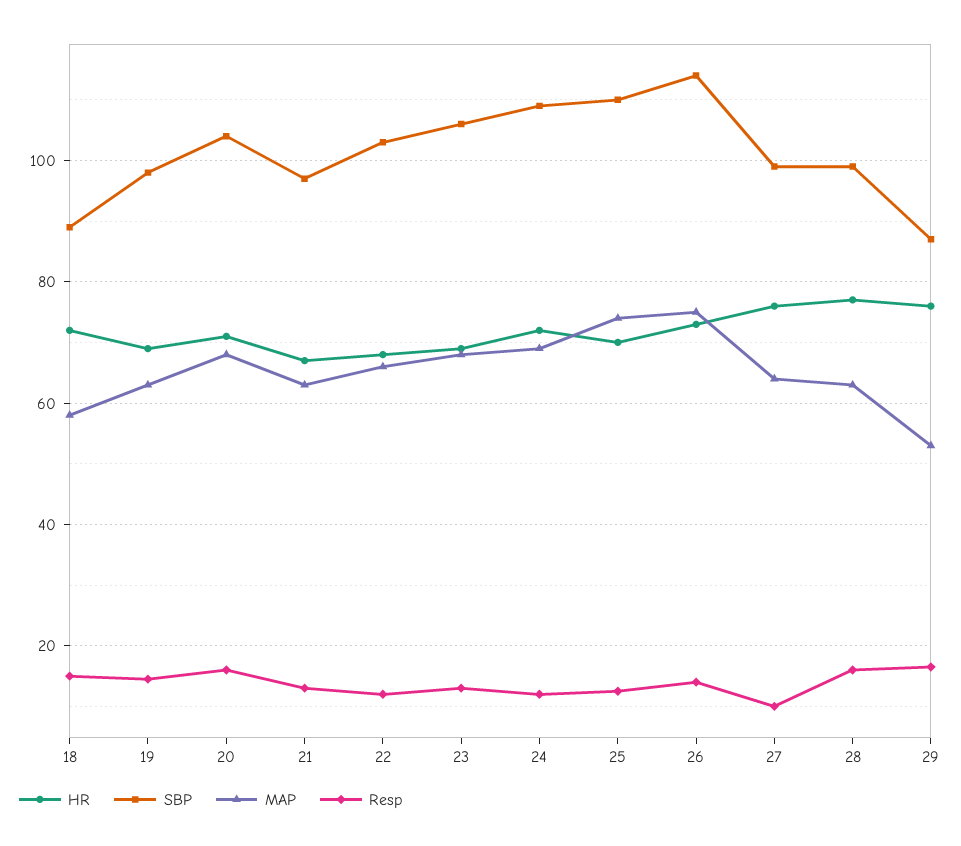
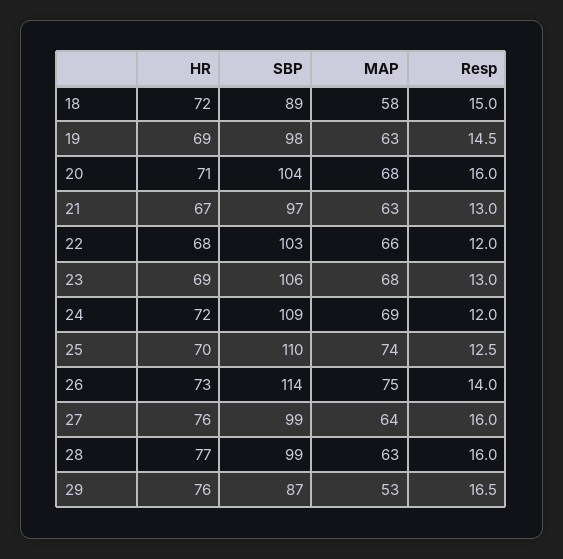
  {
    "HR": {
      "18": 72,
      "19": 69,
      "20": 71,
      "21": 67,
      "22": 68,
      "23": 69,
      "24": 72,
      "25": 70,
      "26": 73,
      "27": 76,
      "28": 77,
      "29": 76
    },
    "SBP": {
      "18": 89,
      "19": 98,
      "20": 104,
      "21": 97,
      "22": 103,
      "23": 106,
      "24": 109,
      "25": 110,
      "26": 114,
      "27": 99,
      "28": 99,
      "29": 87
    },
    "MAP": {
      "18": 58,
      "19": 63,
      "20": 68,
      "21": 63,
      "22": 66,
      "23": 68,
      "24": 69,
      "25": 74,
      "26": 75,
      "27": 64,
      "28": 63,
      "29": 53
    },
    "Resp": {
      "18": 15,
      "19": 14.5,
      "20": 16,
      "21": 13,
      "22": 12,
      "23": 13,
      "24": 12,
      "25": 12.5,
      "26": 14,
-     "27": 10,
+     "27": 16,
      "28": 16,
      "29": 16.5
    }
  }

